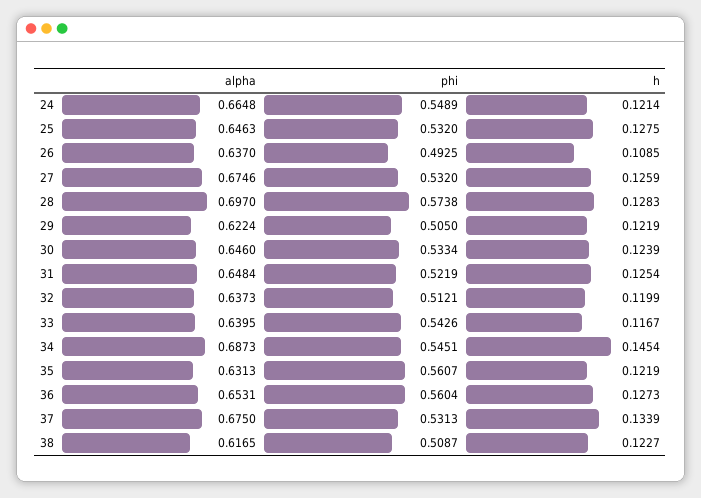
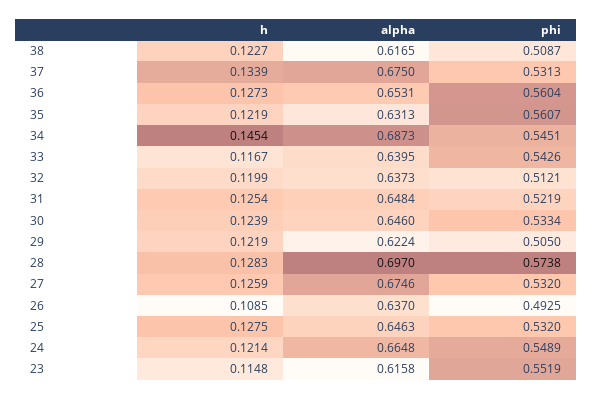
  {
    "alpha": {
      "24": 0.6648,
      "25": 0.6463,
      "26": 0.637,
      "27": 0.6746,
      "28": 0.697,
      "29": 0.6224,
      "30": 0.646,
      "31": 0.6484,
      "32": 0.6373,
      "33": 0.6395,
      "34": 0.6873,
      "35": 0.6313,
      "36": 0.6531,
      "37": 0.675,
-     "38": 0.6165
+     "38": 0.6165,
+     "23": 0.6158
    },
    "phi": {
      "24": 0.5489,
      "25": 0.532,
      "26": 0.4925,
      "27": 0.532,
      "28": 0.5738,
      "29": 0.505,
      "30": 0.5334,
      "31": 0.5219,
      "32": 0.5121,
      "33": 0.5426,
      "34": 0.5451,
      "35": 0.5607,
      "36": 0.5604,
      "37": 0.5313,
-     "38": 0.5087
+     "38": 0.5087,
+     "23": 0.5519
    },
    "h": {
      "24": 0.1214,
      "25": 0.1275,
      "26": 0.1085,
      "27": 0.1259,
      "28": 0.1283,
      "29": 0.1219,
      "30": 0.1239,
      "31": 0.1254,
      "32": 0.1199,
      "33": 0.1167,
      "34": 0.1454,
      "35": 0.1219,
      "36": 0.1273,
      "37": 0.1339,
-     "38": 0.1227
+     "38": 0.1227,
+     "23": 0.1148
    }
  }

